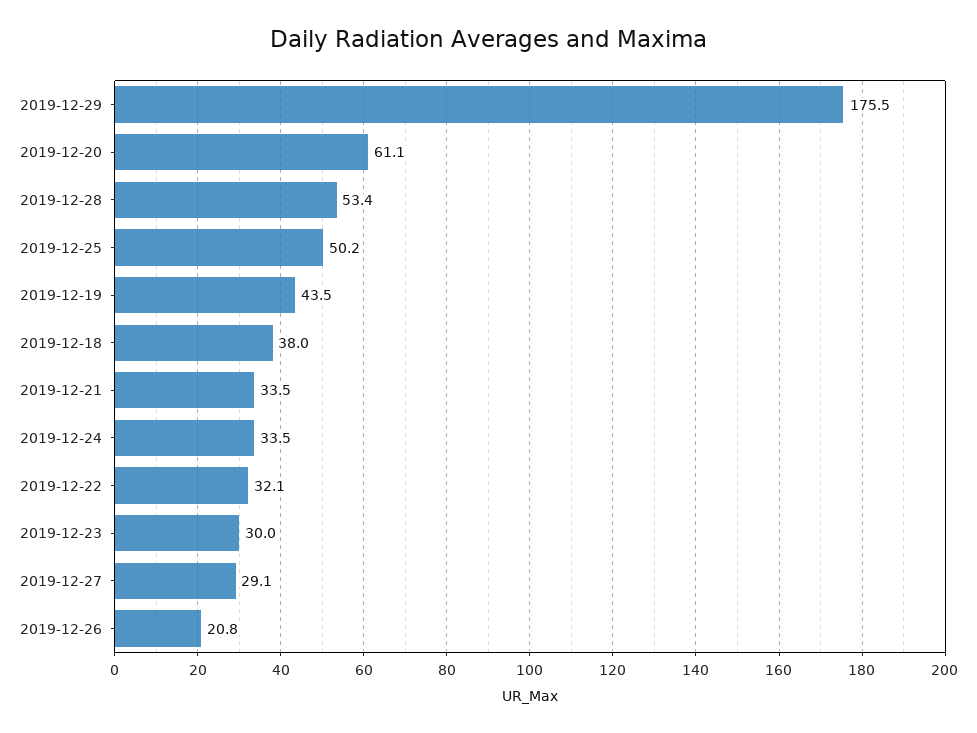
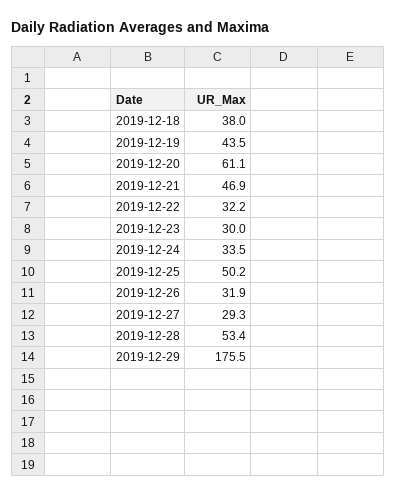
  {
    "2019-12-29": 175.5,
    "2019-12-20": 61.1,
    "2019-12-28": 53.4,
    "2019-12-25": 50.2,
    "2019-12-19": 43.5,
    "2019-12-18": 38,
-   "2019-12-21": 33.5,
+   "2019-12-21": 46.9,
    "2019-12-24": 33.5,
-   "2019-12-22": 32.1,
+   "2019-12-22": 32.2,
    "2019-12-23": 30,
-   "2019-12-27": 29.1,
+   "2019-12-27": 29.3,
-   "2019-12-26": 20.8
+   "2019-12-26": 31.9
  }

